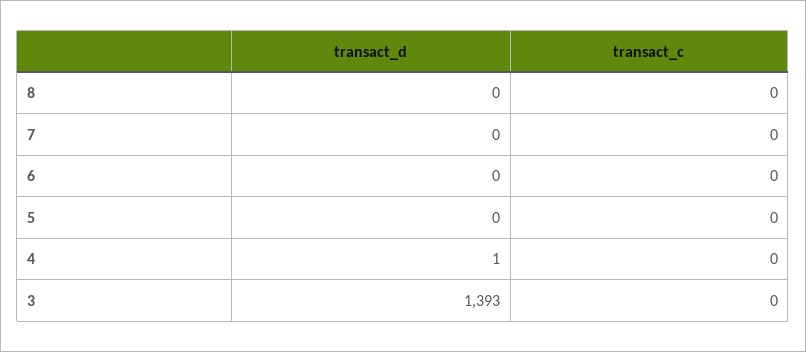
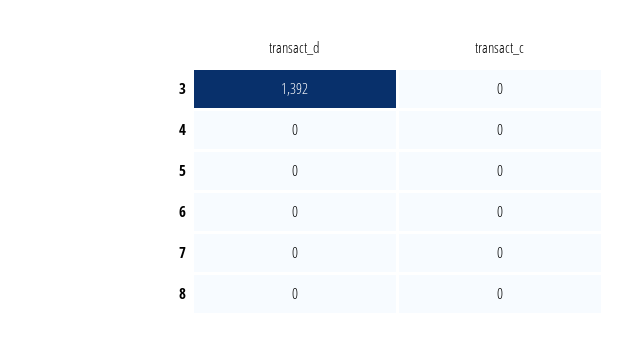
  {
    "transact_d": {
      "8": 0,
      "7": 0,
      "6": 0,
      "5": 0,
-     "4": 1,
+     "4": 0,
-     "3": 1393
+     "3": 1392
    },
    "transact_c": {
      "8": 0,
      "7": 0,
      "6": 0,
      "5": 0,
      "4": 0,
      "3": 0
    }
  }

